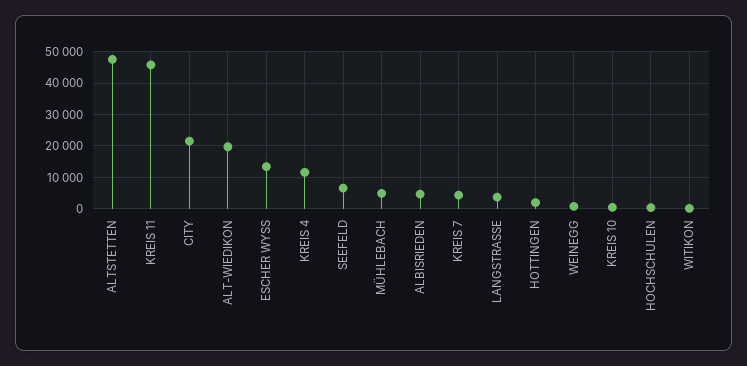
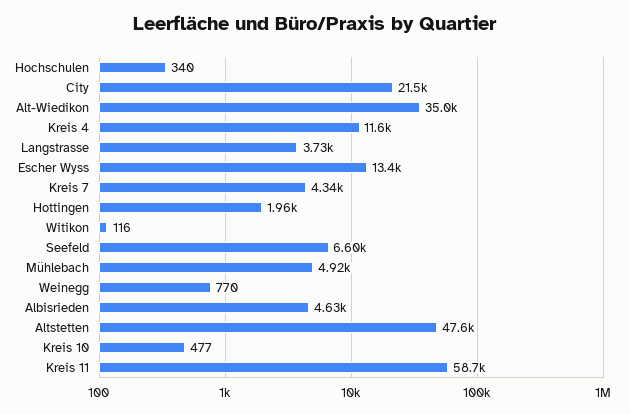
  {
    "ALTSTETTEN": 47600,
-   "KREIS 11": 46000,
+   "KREIS 11": 58700,
    "CITY": 21500,
-   "ALT-WIEDIKON": 20000,
+   "ALT-WIEDIKON": 35000,
    "ESCHER WYSS": 13400,
    "KREIS 4": 11600,
    "SEEFELD": 6600,
    "MÜHLEBACH": 4920,
    "ALBISRIEDEN": 4630,
    "KREIS 7": 4340,
    "LANGSTRASSE": 3730,
    "HOTTINGEN": 1960,
    "WEINEGG": 770,
    "KREIS 10": 477,
    "HOCHSCHULEN": 340,
    "WITIKON": 116
  }

